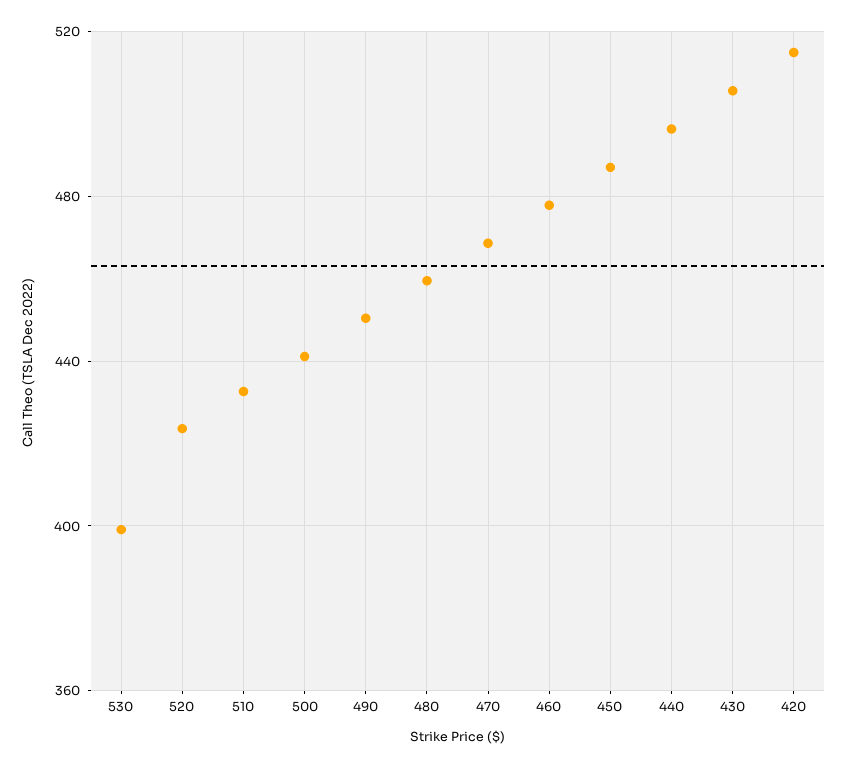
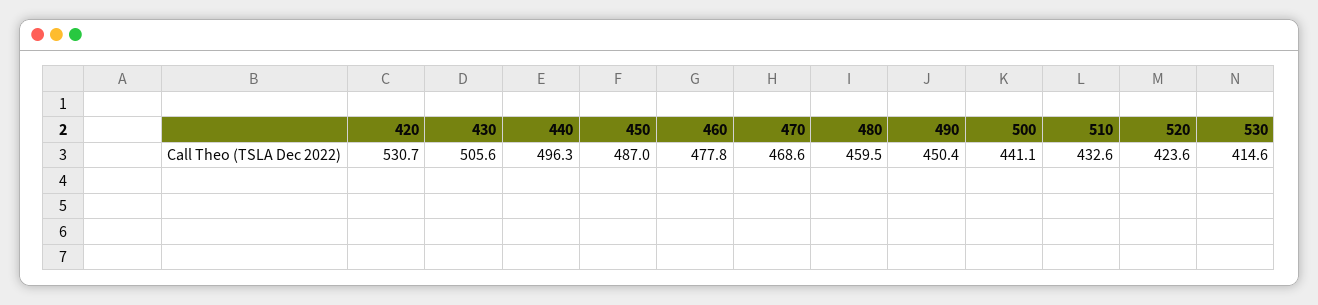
  {
-   "530": 400,
+   "530": 414.6,
    "520": 423.6,
    "510": 432.6,
    "500": 441.1,
    "490": 450.4,
    "480": 459.5,
    "470": 468.6,
    "460": 477.8,
    "450": 487,
    "440": 496.3,
    "430": 505.6,
-   "420": 515
+   "420": 530.7
  }

